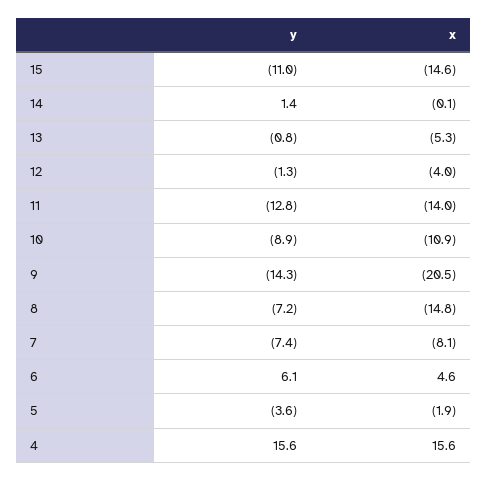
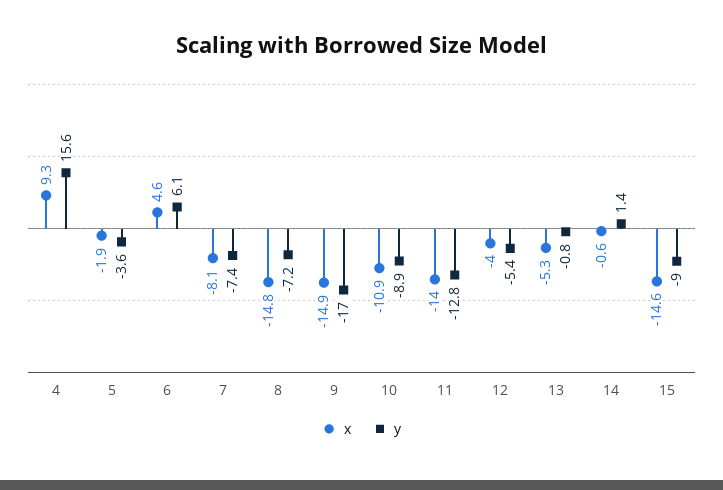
  {
    "y": {
-     "15": -11,
+     "15": -9,
      "14": 1.4,
      "13": -0.8,
-     "12": -1.3,
+     "12": -5.4,
      "11": -12.8,
      "10": -8.9,
-     "9": -14.3,
+     "9": -17,
      "8": -7.2,
      "7": -7.4,
      "6": 6.1,
      "5": -3.6,
      "4": 15.6
    },
    "x": {
      "15": -14.6,
-     "14": -0.1,
+     "14": -0.6,
      "13": -5.3,
      "12": -4,
      "11": -14,
      "10": -10.9,
-     "9": -20.5,
+     "9": -14.9,
      "8": -14.8,
      "7": -8.1,
      "6": 4.6,
      "5": -1.9,
-     "4": 15.6
+     "4": 9.3
    }
  }

